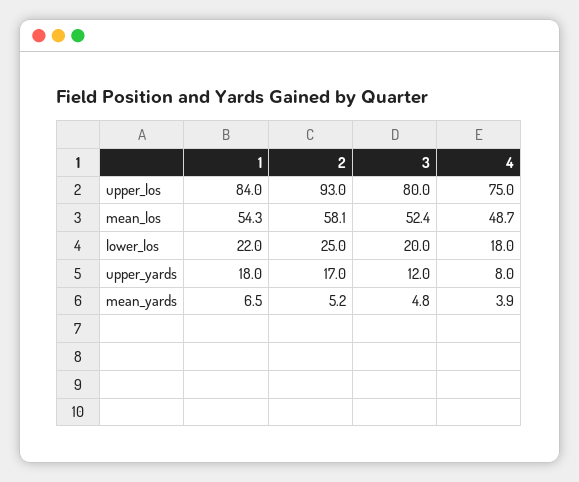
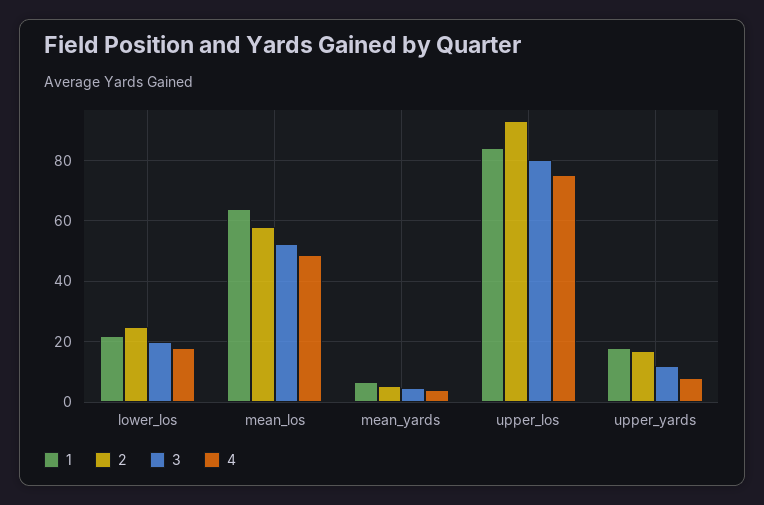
  {
    "1": {
      "upper_los": 84,
-     "mean_los": 54.3,
+     "mean_los": 64,
      "lower_los": 22,
      "upper_yards": 18,
      "mean_yards": 6.5
    },
    "2": {
      "upper_los": 93,
      "mean_los": 58.1,
      "lower_los": 25,
      "upper_yards": 17,
      "mean_yards": 5.2
    },
    "3": {
      "upper_los": 80,
      "mean_los": 52.4,
      "lower_los": 20,
      "upper_yards": 12,
      "mean_yards": 4.8
    },
    "4": {
      "upper_los": 75,
      "mean_los": 48.7,
      "lower_los": 18,
      "upper_yards": 8,
      "mean_yards": 3.9
    }
  }

